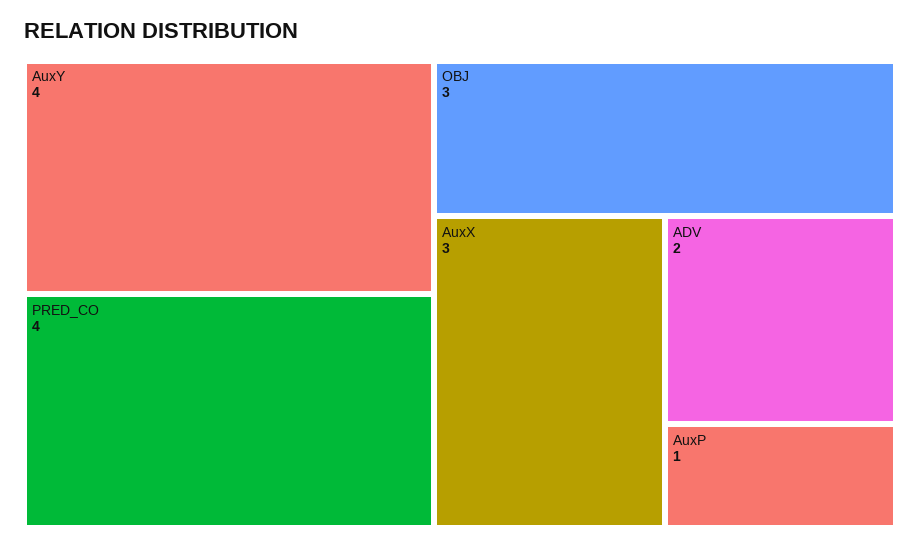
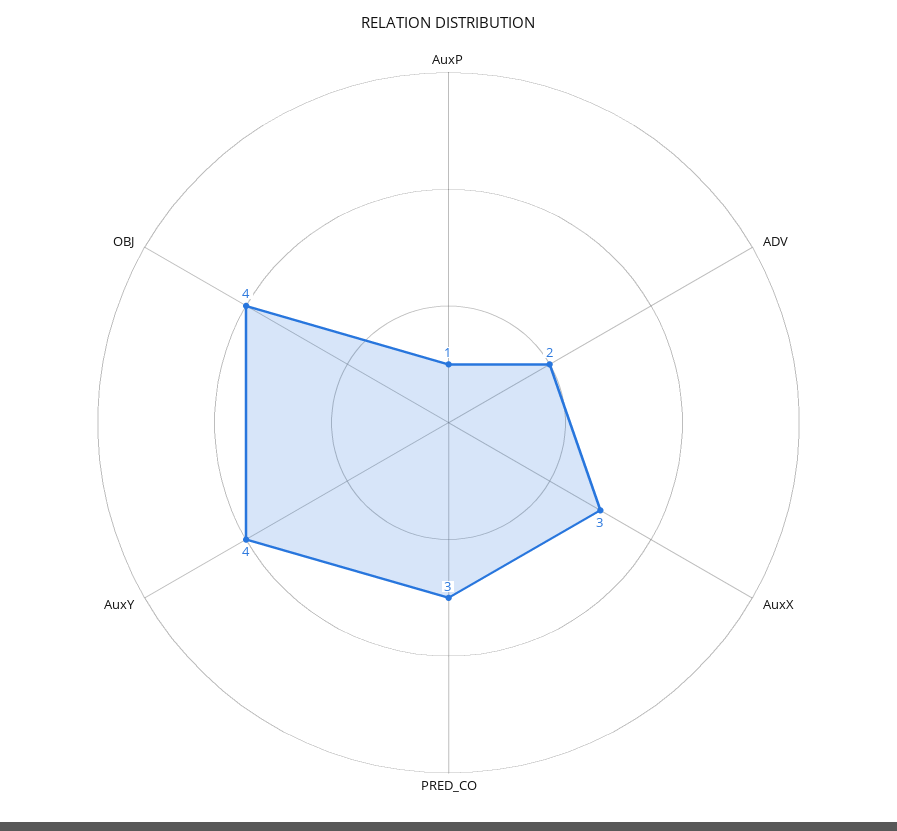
  {
    "AuxY": 4,
-   "PRED_CO": 4,
+   "PRED_CO": 3,
-   "OBJ": 3,
+   "OBJ": 4,
    "AuxX": 3,
    "ADV": 2,
    "AuxP": 1
  }

